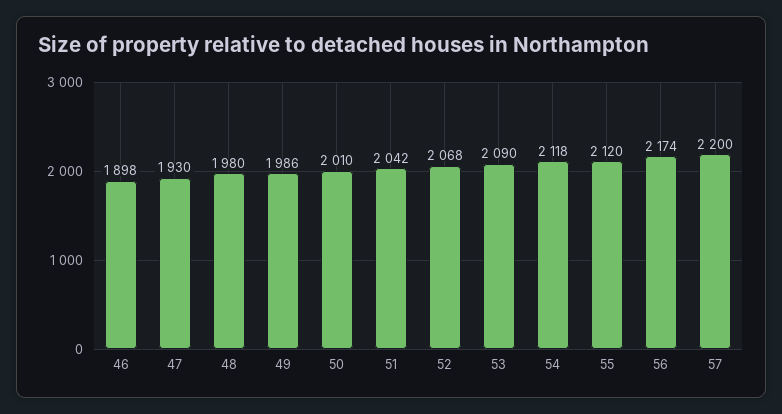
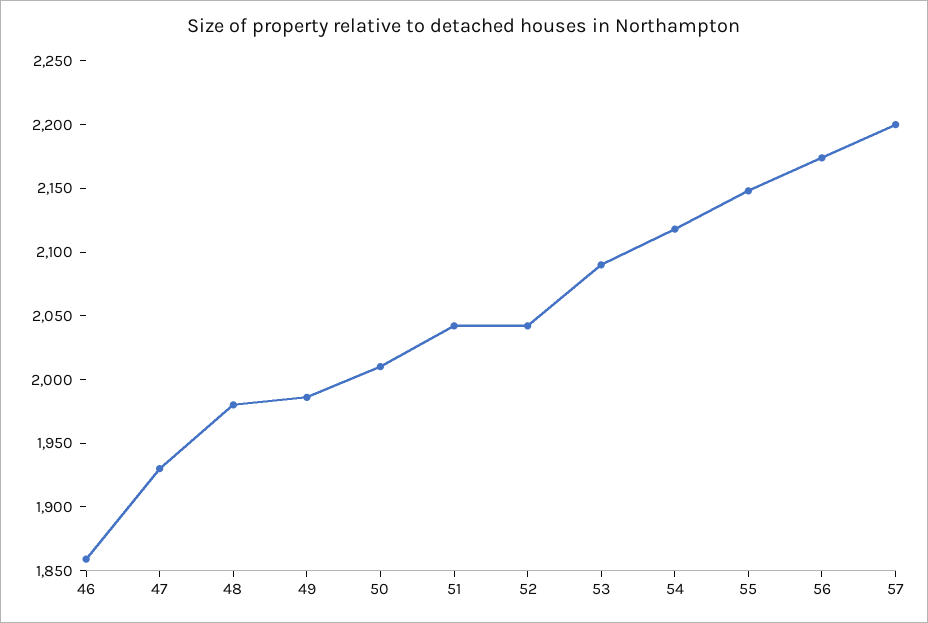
  {
-   "46": 1898,
+   "46": 1860,
    "47": 1930,
    "48": 1980,
    "49": 1986,
    "50": 2010,
    "51": 2042,
-   "52": 2068,
+   "52": 2040,
    "53": 2090,
    "54": 2118,
-   "55": 2120,
+   "55": 2150,
    "56": 2174,
    "57": 2200
  }

